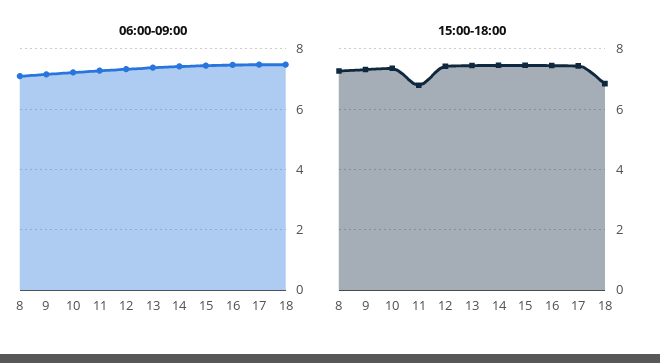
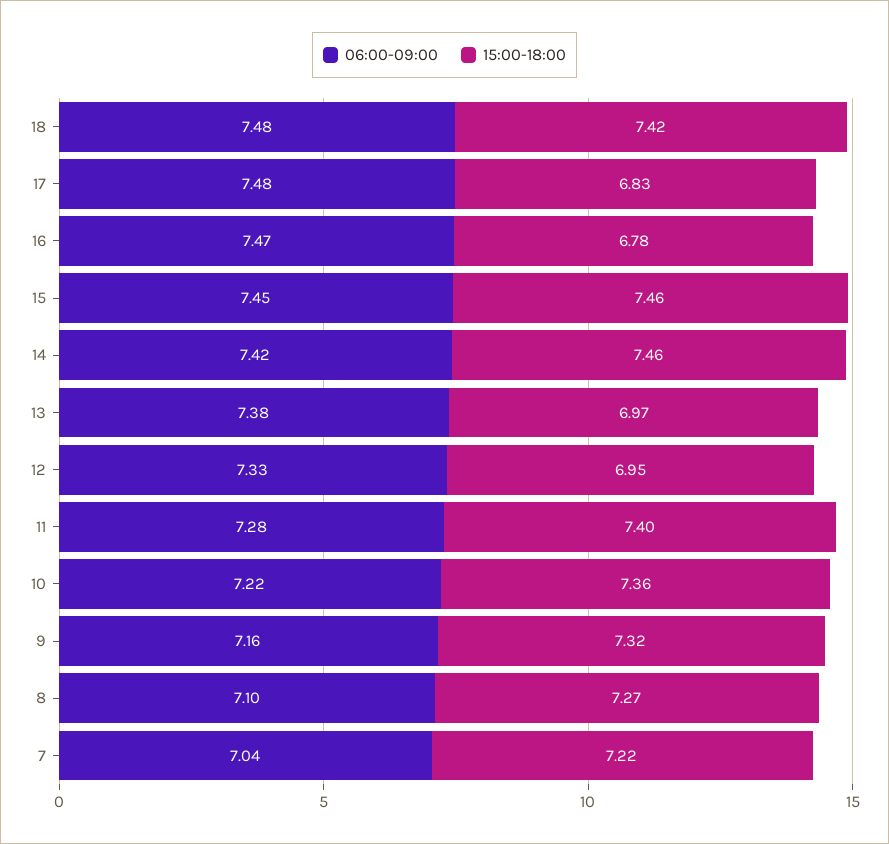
  {
    "06:00-09:00": {
      "8": 7.1,
      "9": 7.16,
      "10": 7.22,
      "11": 7.28,
      "12": 7.33,
      "13": 7.38,
      "14": 7.42,
      "15": 7.45,
      "16": 7.47,
      "17": 7.48,
-     "18": 7.48
+     "18": 7.48,
+     "7": 7.04
    },
    "15:00-18:00": {
      "8": 7.27,
      "9": 7.32,
      "10": 7.36,
-     "11": 6.8,
+     "11": 7.4,
-     "12": 7.4,
+     "12": 6.95,
-     "13": 7.4,
+     "13": 6.97,
      "14": 7.46,
      "15": 7.46,
-     "16": 7.4,
+     "16": 6.78,
-     "17": 7.4,
+     "17": 6.83,
-     "18": 6.8
+     "18": 7.42,
+     "7": 7.22
    }
  }

